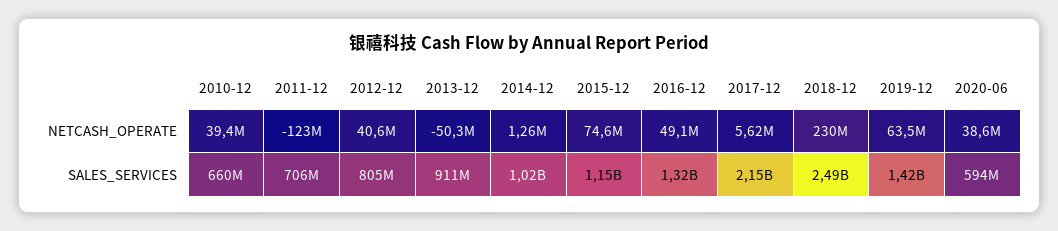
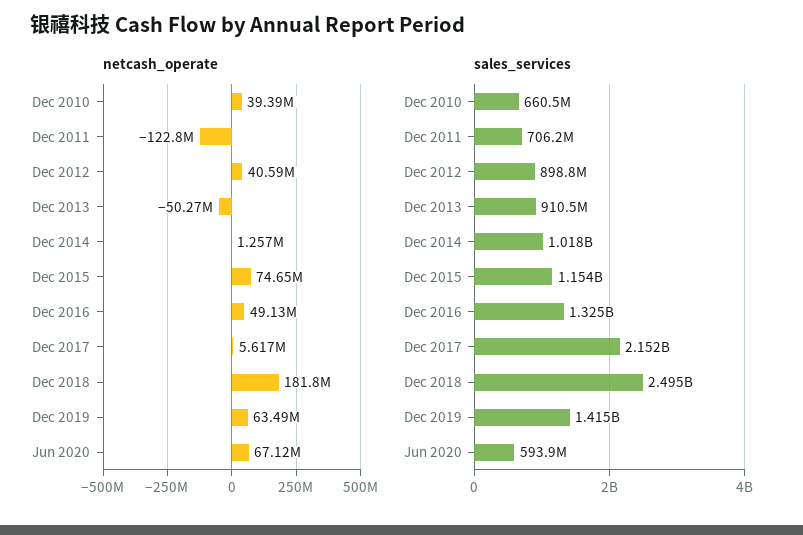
  {
    "NETCASH_OPERATE": {
      "2010-12": 39390000,
      "2011-12": -122800000,
      "2012-12": 40590000,
      "2013-12": -50270000,
      "2014-12": 1257000,
      "2015-12": 74650000,
      "2016-12": 49130000,
      "2017-12": 5617000,
-     "2018-12": 230000000,
+     "2018-12": 181800000,
      "2019-12": 63490000,
-     "2020-06": 38600000
+     "2020-06": 67120000
    },
    "SALES_SERVICES": {
      "2010-12": 660500000,
      "2011-12": 706200000,
-     "2012-12": 805000000,
+     "2012-12": 898800000,
      "2013-12": 910500000,
      "2014-12": 1018000000,
      "2015-12": 1154000000,
      "2016-12": 1325000000,
      "2017-12": 2152000000,
      "2018-12": 2495000000,
      "2019-12": 1415000000,
      "2020-06": 593900000
    }
  }

